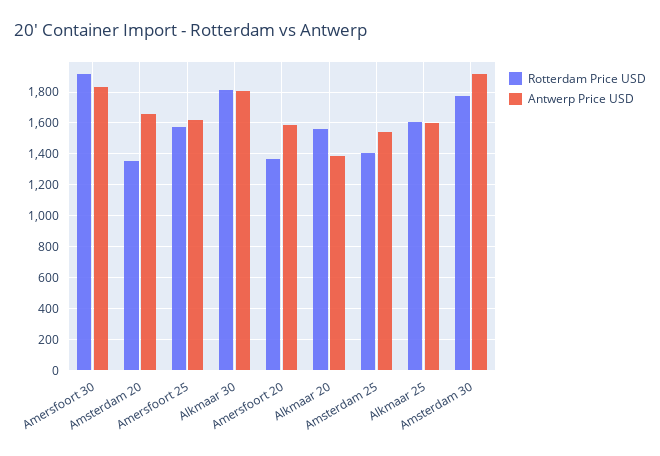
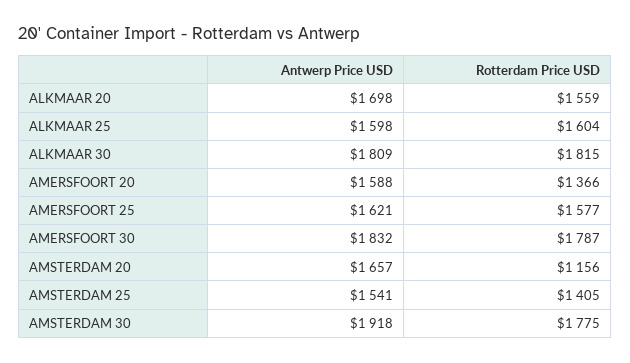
  {
    "Rotterdam Price USD": {
-     "Amersfoort 30": 1900,
+     "Amersfoort 30": 1787,
-     "Amsterdam 20": 1350,
+     "Amsterdam 20": 1156,
      "Amersfoort 25": 1577,
      "Alkmaar 30": 1815,
      "Amersfoort 20": 1366,
      "Alkmaar 20": 1559,
      "Amsterdam 25": 1405,
      "Alkmaar 25": 1604,
      "Amsterdam 30": 1775
    },
    "Antwerp Price USD": {
      "Amersfoort 30": 1832,
      "Amsterdam 20": 1657,
      "Amersfoort 25": 1621,
      "Alkmaar 30": 1809,
      "Amersfoort 20": 1588,
-     "Alkmaar 20": 1400,
+     "Alkmaar 20": 1698,
      "Amsterdam 25": 1541,
      "Alkmaar 25": 1598,
      "Amsterdam 30": 1918
    }
  }

